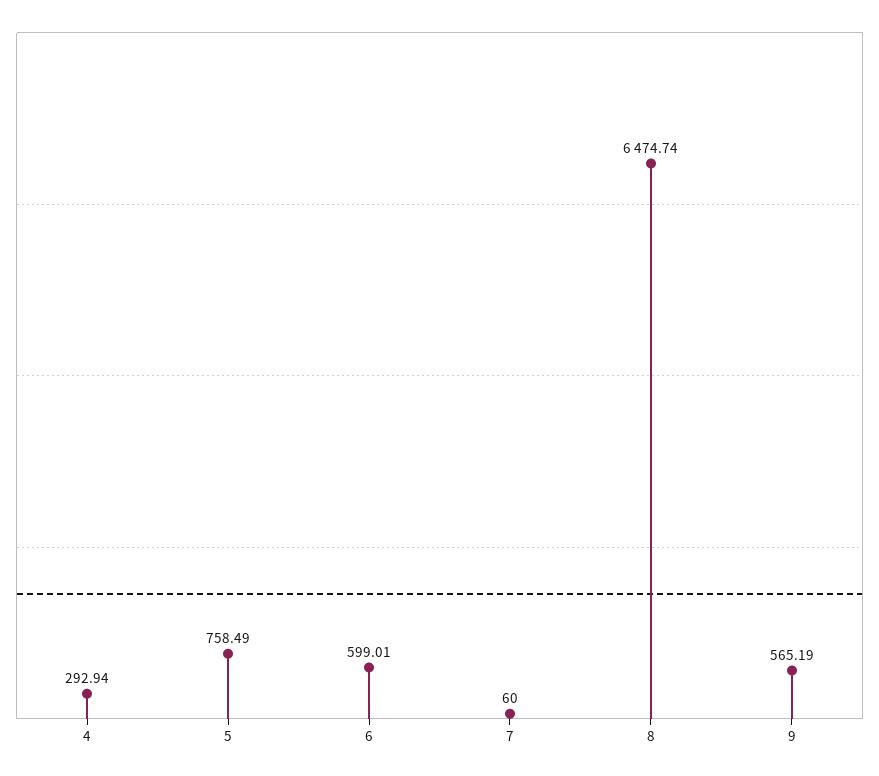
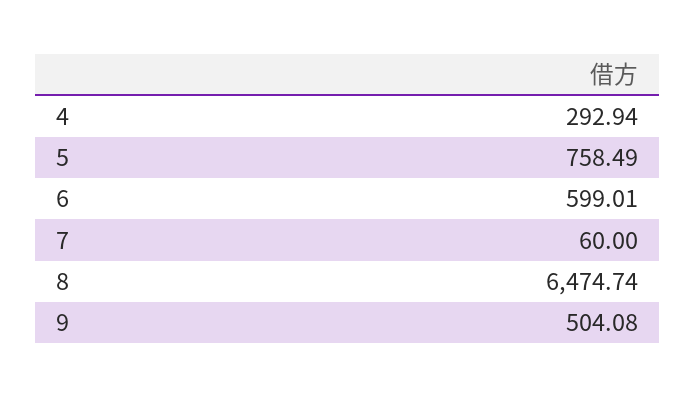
  {
    "4": 292.94,
    "5": 758.49,
    "6": 599.01,
    "7": 60,
    "8": 6474.74,
-   "9": 565.19
+   "9": 504.08
  }

